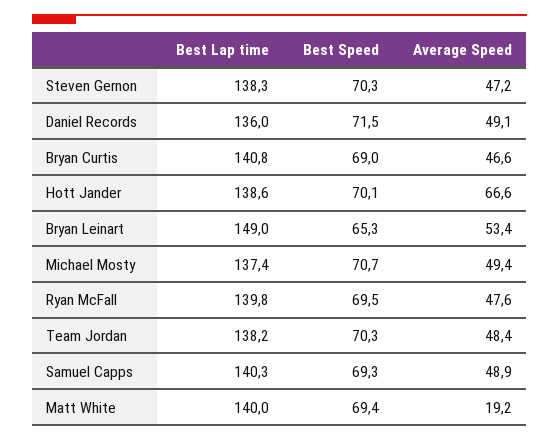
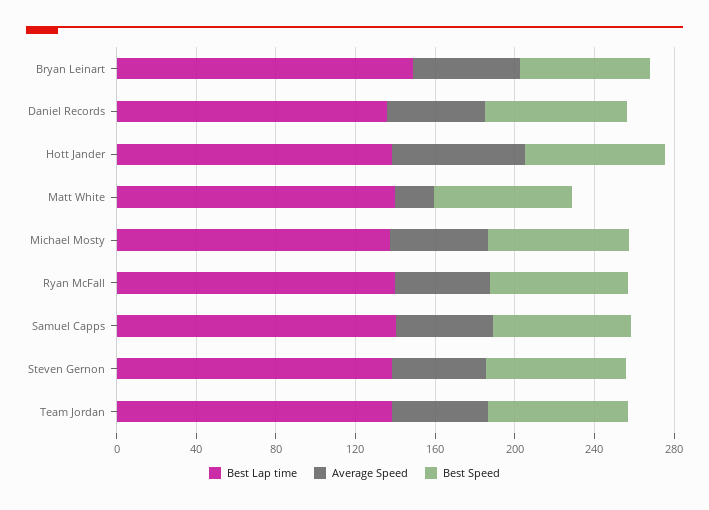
  {
    "Best Lap time": {
      "Steven Gernon": 138.3,
      "Daniel Records": 136,
-     "Bryan Curtis": 140.8,
      "Hott Jander": 138.6,
      "Bryan Leinart": 149,
      "Michael Mosty": 137.4,
      "Ryan McFall": 139.8,
      "Team Jordan": 138.2,
      "Samuel Capps": 140.3,
      "Matt White": 140
    },
    "Best Speed": {
      "Steven Gernon": 70.3,
      "Daniel Records": 71.5,
-     "Bryan Curtis": 69,
      "Hott Jander": 70.1,
      "Bryan Leinart": 65.3,
      "Michael Mosty": 70.7,
      "Ryan McFall": 69.5,
      "Team Jordan": 70.3,
      "Samuel Capps": 69.3,
      "Matt White": 69.4
    },
    "Average Speed": {
      "Steven Gernon": 47.2,
      "Daniel Records": 49.1,
-     "Bryan Curtis": 46.6,
      "Hott Jander": 66.6,
      "Bryan Leinart": 53.4,
      "Michael Mosty": 49.4,
      "Ryan McFall": 47.6,
      "Team Jordan": 48.4,
      "Samuel Capps": 48.9,
      "Matt White": 19.2
    }
  }

